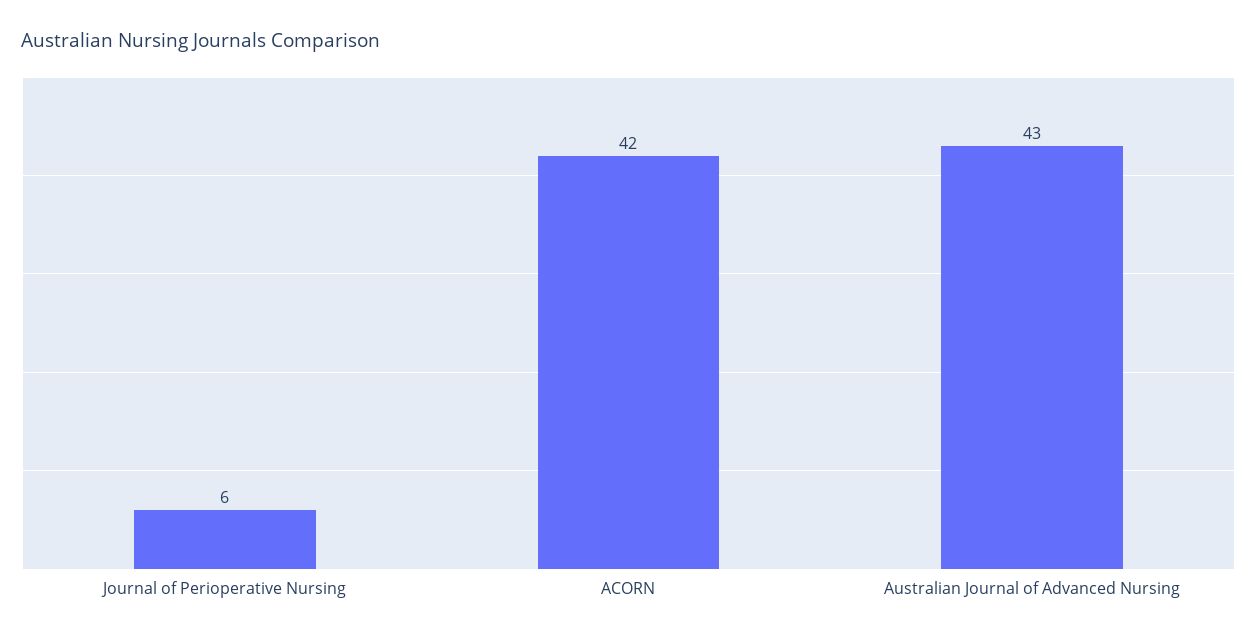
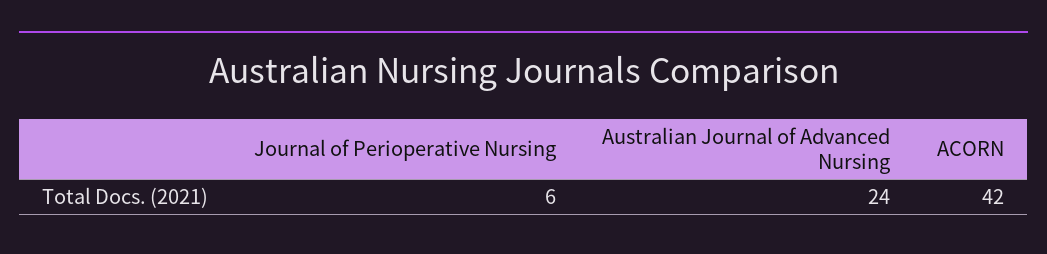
  {
    "Journal of Perioperative Nursing": 6,
    "ACORN": 42,
-   "Australian Journal of Advanced Nursing": 43
+   "Australian Journal of Advanced Nursing": 24
  }

